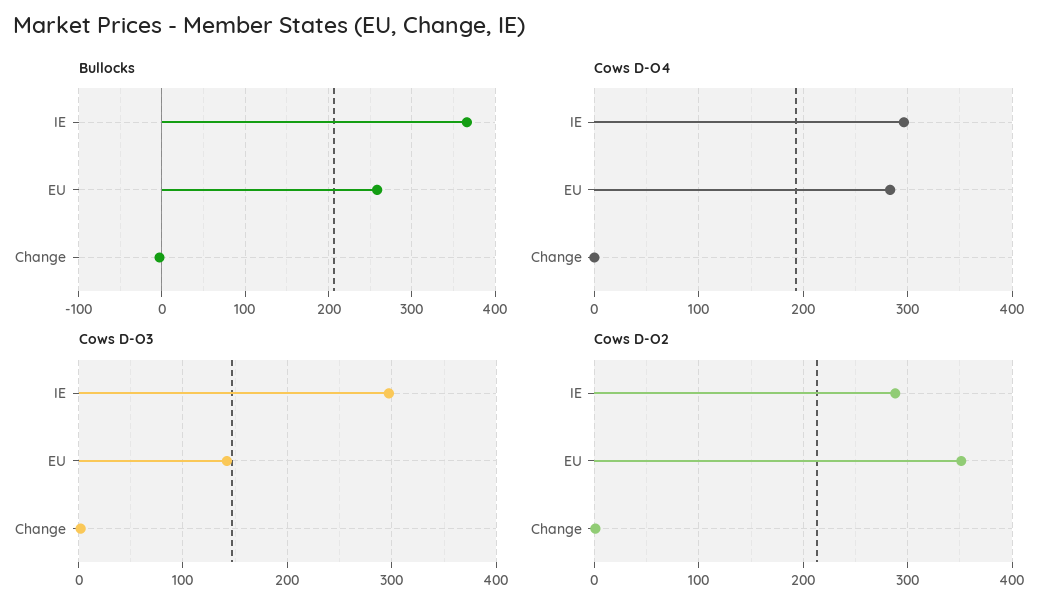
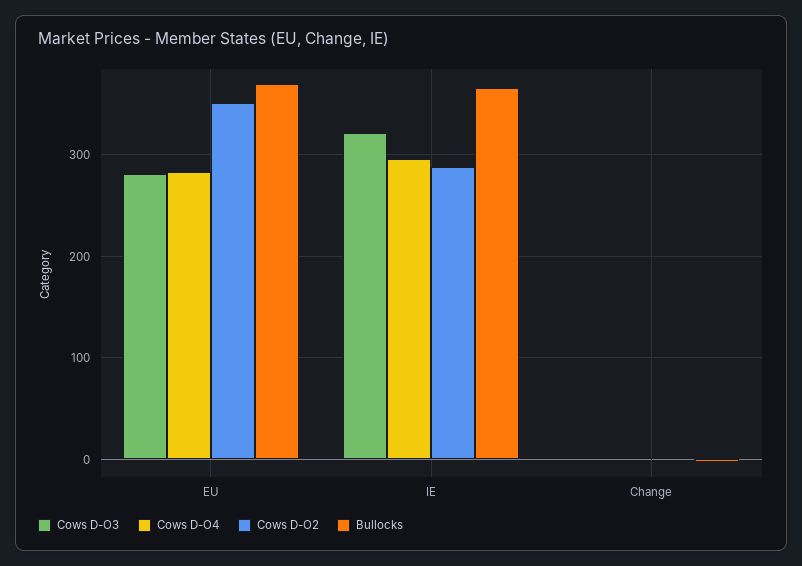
  {
    "Bullocks": {
      "IE": 370,
-     "EU": 260,
+     "EU": 370,
      "Change": 0
    },
    "Cows D-O4": {
      "IE": 300,
      "EU": 280,
      "Change": 0
    },
    "Cows D-O3": {
-     "IE": 300,
+     "IE": 320,
-     "EU": 140,
+     "EU": 280,
      "Change": 0
    },
    "Cows D-O2": {
      "IE": 290,
      "EU": 350,
      "Change": 0
    }
  }

